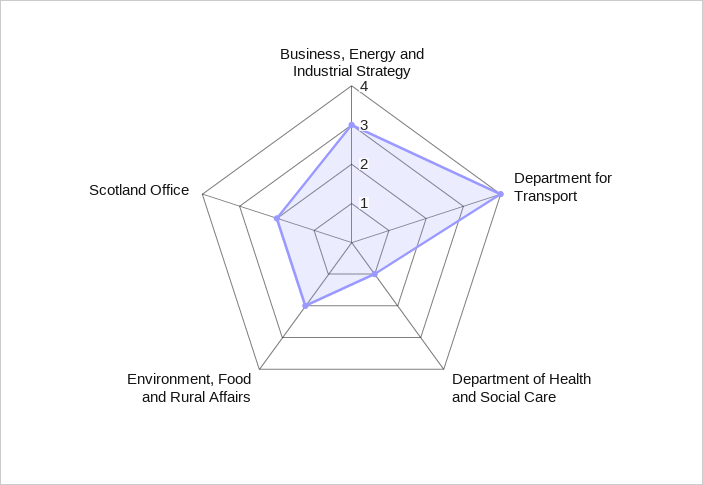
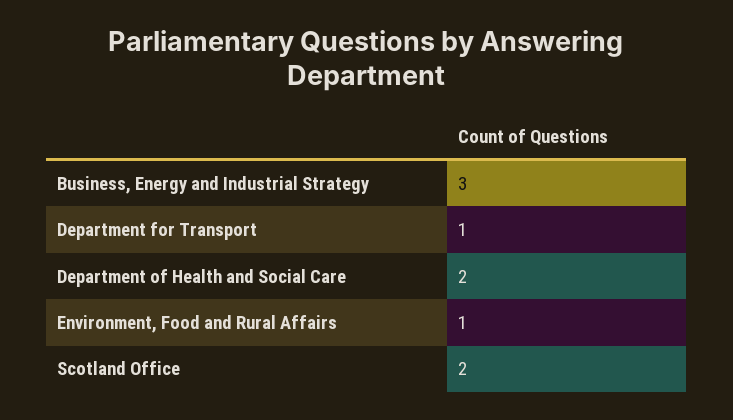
  {
    "Business, Energy and Industrial Strategy": 3,
-   "Department for Transport": 4,
+   "Department for Transport": 1,
-   "Department of Health and Social Care": 1,
+   "Department of Health and Social Care": 2,
-   "Environment, Food and Rural Affairs": 2,
+   "Environment, Food and Rural Affairs": 1,
    "Scotland Office": 2
  }

